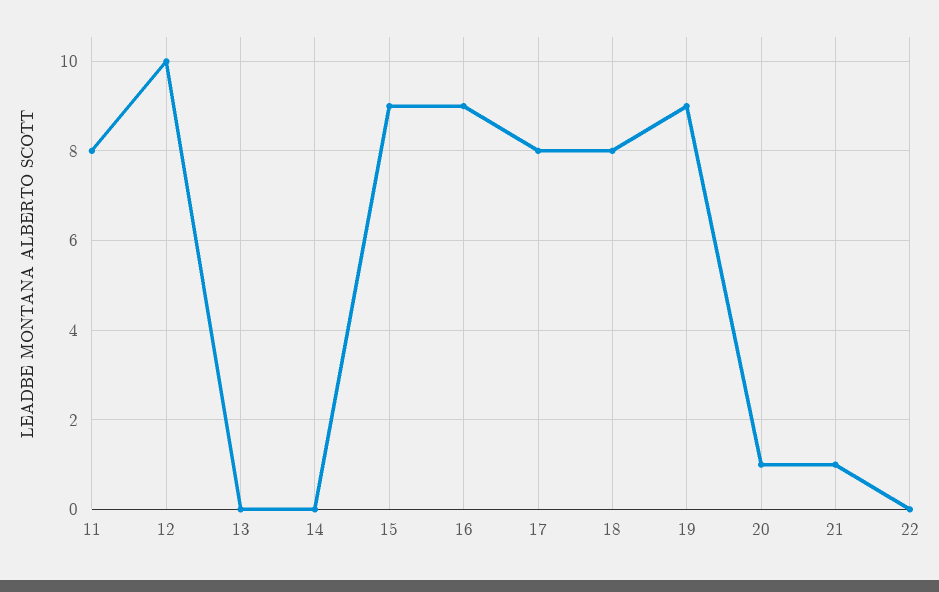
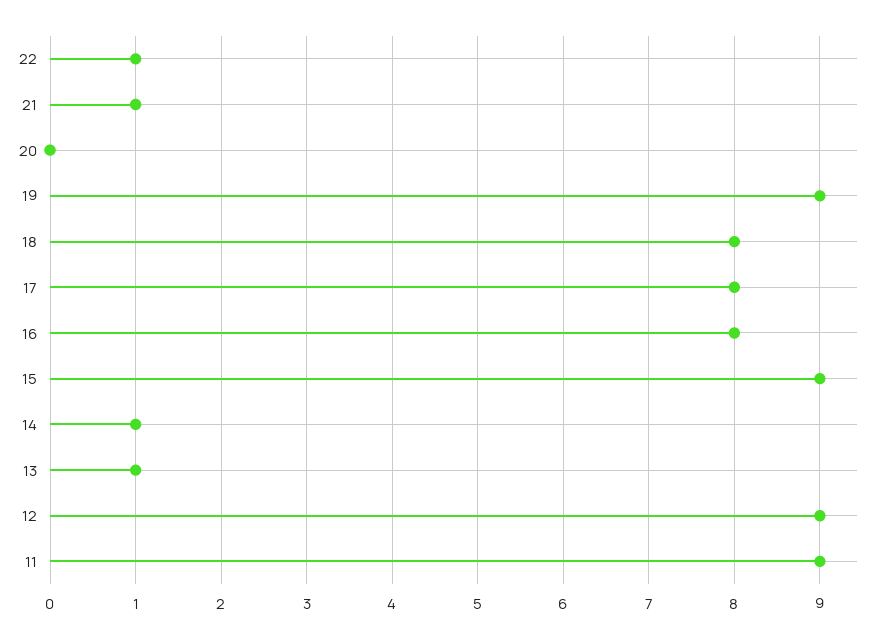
  {
-   "11": 8,
+   "11": 9,
-   "12": 10,
+   "12": 9,
-   "13": 0,
+   "13": 1,
-   "14": 0,
+   "14": 1,
    "15": 9,
-   "16": 9,
+   "16": 8,
    "17": 8,
    "18": 8,
    "19": 9,
-   "20": 1,
+   "20": 0,
    "21": 1,
-   "22": 0
+   "22": 1
  }

